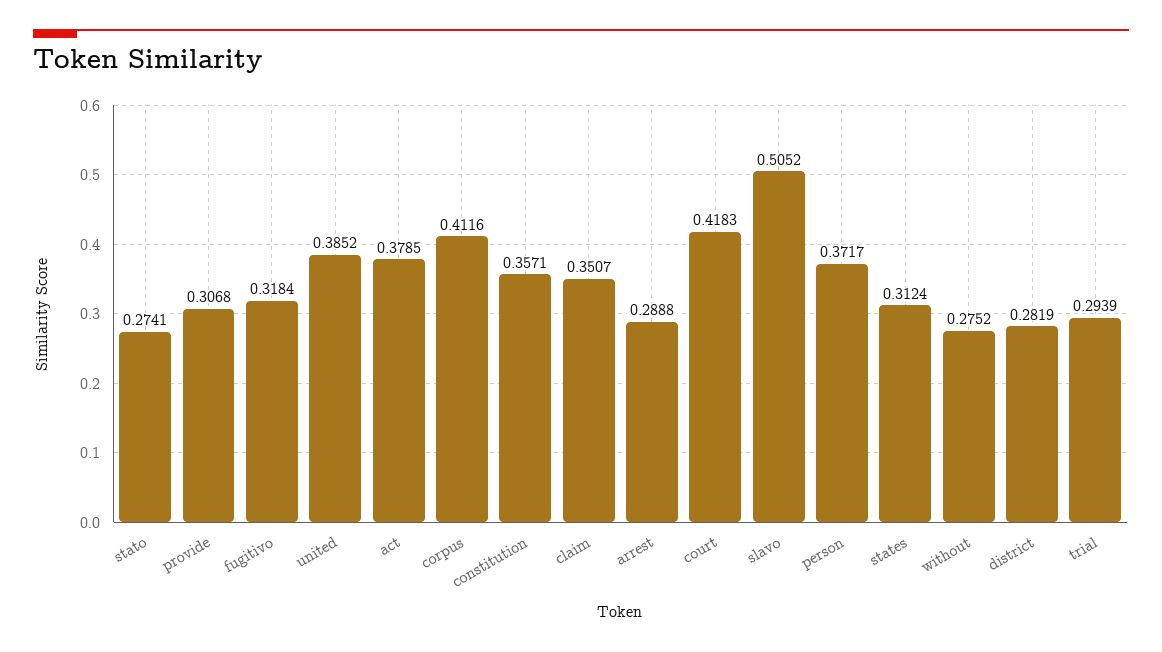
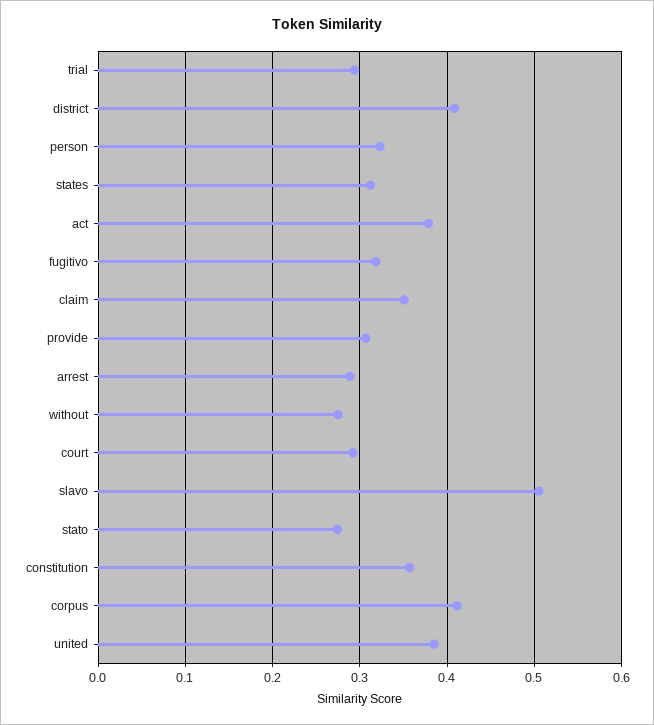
  {
    "stato": 0.2741,
    "provide": 0.3068,
    "fugitivo": 0.3184,
    "united": 0.3852,
    "act": 0.3785,
    "corpus": 0.4116,
    "constitution": 0.3571,
    "claim": 0.3507,
    "arrest": 0.2888,
-   "court": 0.4183,
+   "court": 0.29,
    "slavo": 0.5052,
-   "person": 0.3717,
+   "person": 0.32,
    "states": 0.3124,
    "without": 0.2752,
-   "district": 0.2819,
+   "district": 0.41,
    "trial": 0.2939
  }

